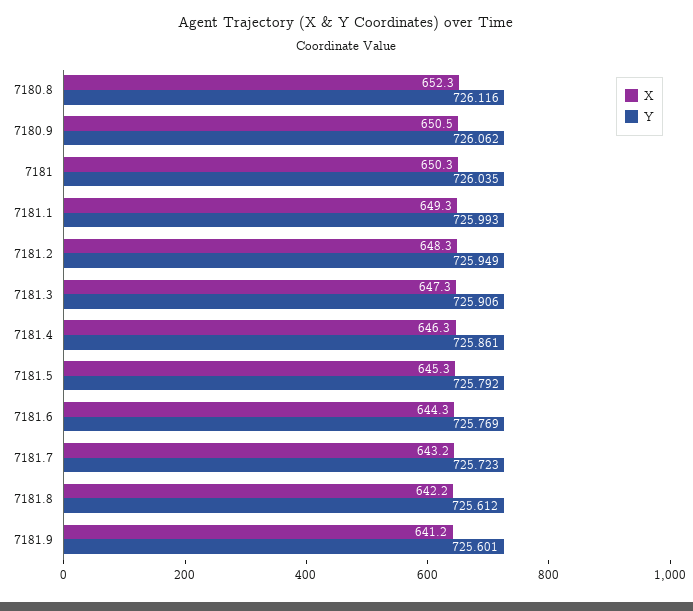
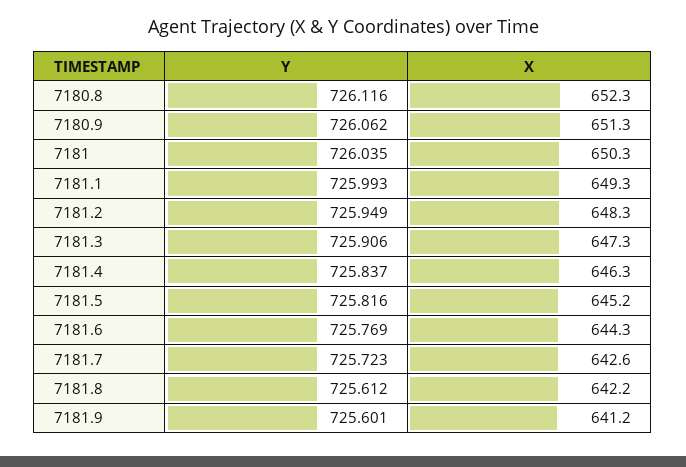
  {
    "X": {
      "7180.8": 652.3,
-     "7180.9": 650.5,
+     "7180.9": 651.3,
      "7181": 650.3,
      "7181.1": 649.3,
      "7181.2": 648.3,
      "7181.3": 647.3,
      "7181.4": 646.3,
-     "7181.5": 645.3,
+     "7181.5": 645.2,
      "7181.6": 644.3,
-     "7181.7": 643.2,
+     "7181.7": 642.6,
      "7181.8": 642.2,
      "7181.9": 641.2
    },
    "Y": {
      "7180.8": 726.116,
      "7180.9": 726.062,
      "7181": 726.035,
      "7181.1": 725.993,
      "7181.2": 725.949,
      "7181.3": 725.906,
-     "7181.4": 725.861,
+     "7181.4": 725.837,
-     "7181.5": 725.792,
+     "7181.5": 725.816,
      "7181.6": 725.769,
      "7181.7": 725.723,
      "7181.8": 725.612,
      "7181.9": 725.601
    }
  }

